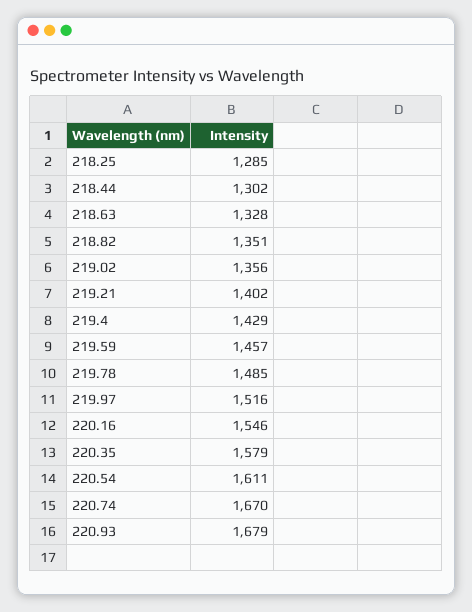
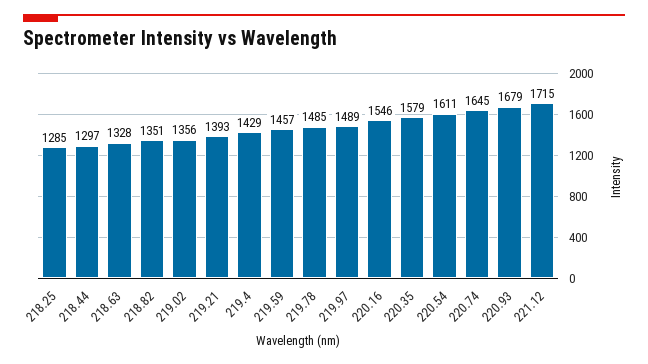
  {
    "218.25": 1285,
-   "218.44": 1302,
+   "218.44": 1297,
    "218.63": 1328,
    "218.82": 1351,
    "219.02": 1356,
-   "219.21": 1402,
+   "219.21": 1393,
    "219.4": 1429,
    "219.59": 1457,
    "219.78": 1485,
-   "219.97": 1516,
+   "219.97": 1489,
    "220.16": 1546,
    "220.35": 1579,
    "220.54": 1611,
-   "220.74": 1670,
+   "220.74": 1645,
-   "220.93": 1679
+   "220.93": 1679,
+   "221.12": 1715
  }

